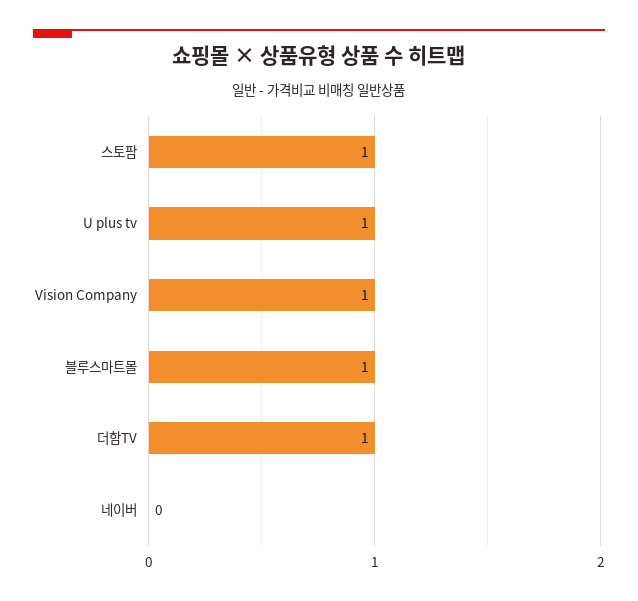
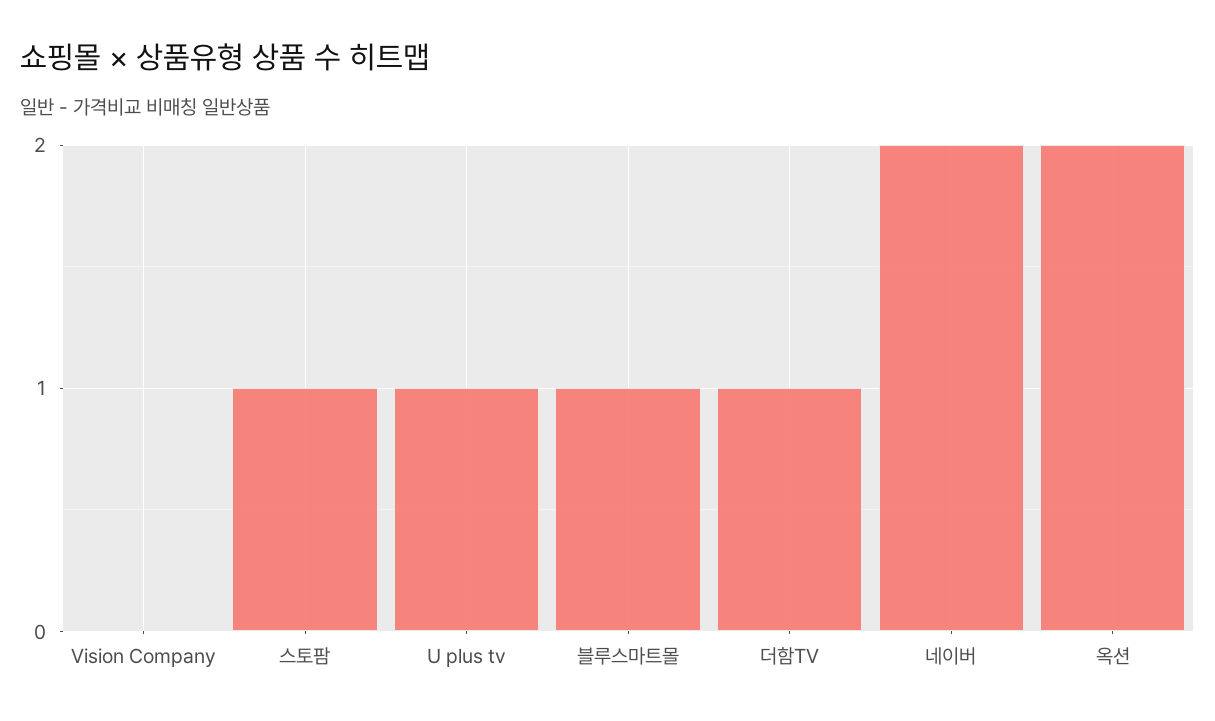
  {
    "스토팜": 1,
    "U plus tv": 1,
-   "Vision Company": 1,
+   "Vision Company": 0,
    "블루스마트몰": 1,
    "더함TV": 1,
-   "네이버": 0
+   "네이버": 2,
+   "옥션": 2
  }

